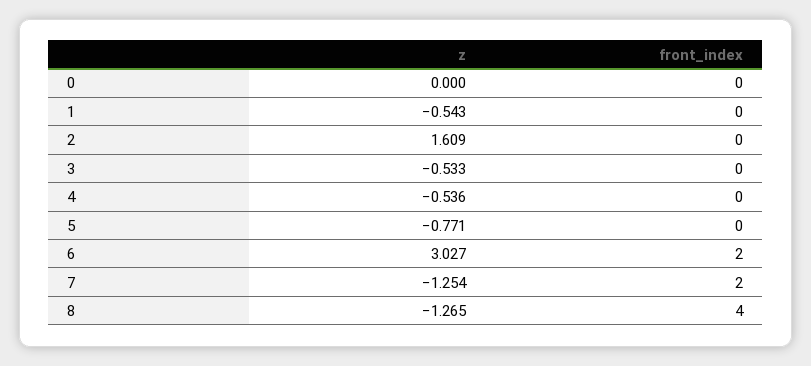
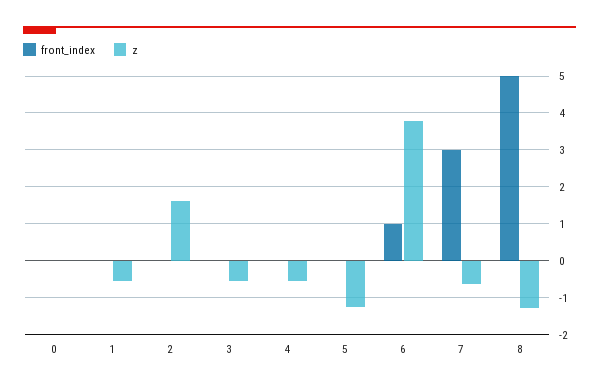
  {
    "z": {
      "0": 0,
      "1": -0.543,
      "2": 1.609,
      "3": -0.533,
      "4": -0.536,
-     "5": -0.771,
+     "5": -1.2,
-     "6": 3.027,
+     "6": 3.8,
-     "7": -1.254,
+     "7": -0.6,
      "8": -1.265
    },
    "front_index": {
      "0": 0,
      "1": 0,
      "2": 0,
      "3": 0,
      "4": 0,
      "5": 0,
-     "6": 2,
+     "6": 1,
-     "7": 2,
+     "7": 3,
-     "8": 4
+     "8": 5
    }
  }

